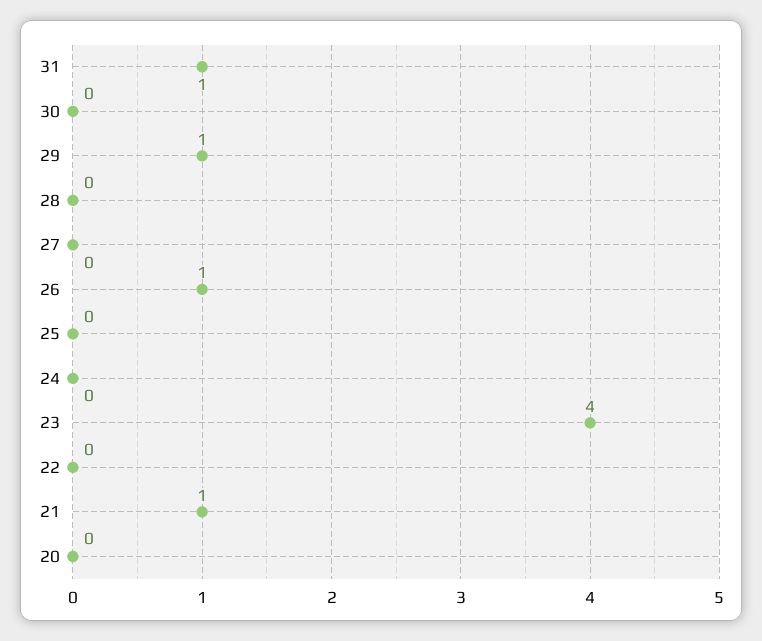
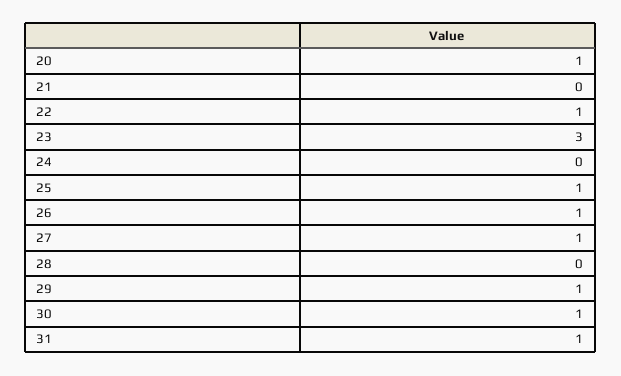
  {
    "31": 1,
-   "30": 0,
+   "30": 1,
    "29": 1,
    "28": 0,
-   "27": 0,
+   "27": 1,
    "26": 1,
-   "25": 0,
+   "25": 1,
    "24": 0,
-   "23": 4,
+   "23": 3,
-   "22": 0,
+   "22": 1,
-   "21": 1,
+   "21": 0,
-   "20": 0
+   "20": 1
  }

